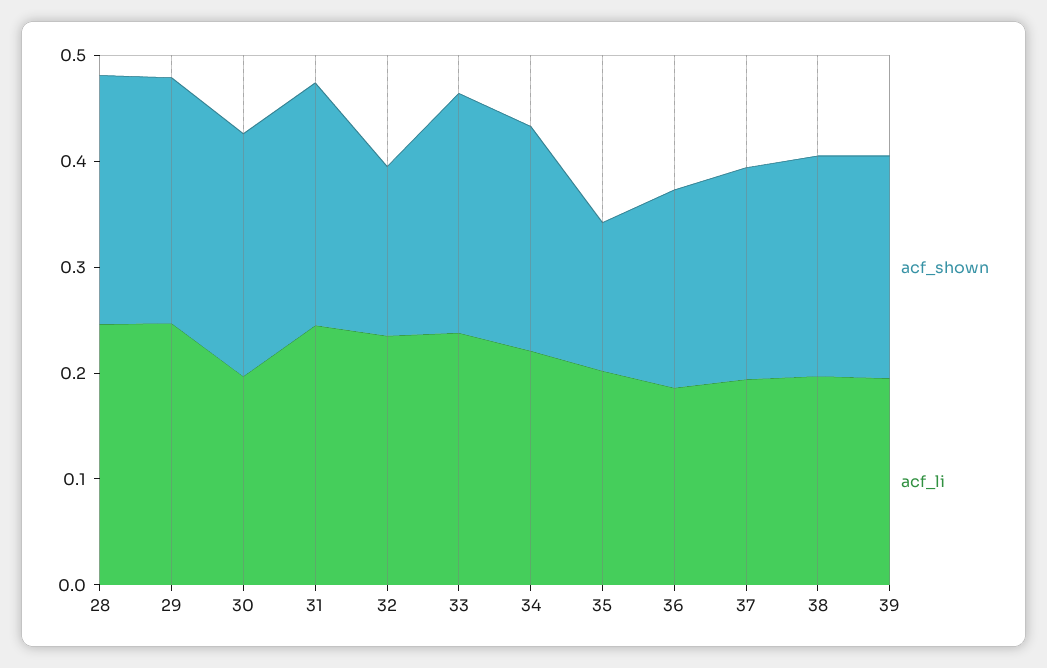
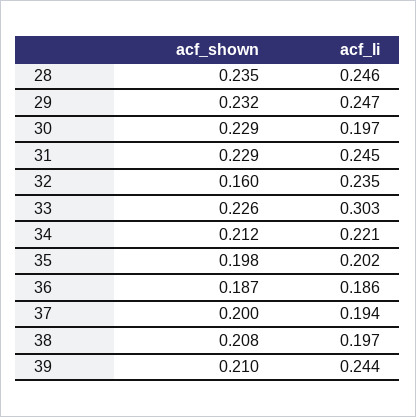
  {
    "acf_shown": {
      "28": 0.235,
      "29": 0.232,
      "30": 0.229,
      "31": 0.229,
      "32": 0.16,
      "33": 0.226,
      "34": 0.212,
-     "35": 0.14,
+     "35": 0.198,
      "36": 0.187,
      "37": 0.2,
      "38": 0.208,
      "39": 0.21
    },
    "acf_li": {
      "28": 0.246,
      "29": 0.247,
      "30": 0.197,
      "31": 0.245,
      "32": 0.235,
-     "33": 0.24,
+     "33": 0.303,
      "34": 0.221,
      "35": 0.202,
      "36": 0.186,
      "37": 0.194,
      "38": 0.197,
-     "39": 0.2
+     "39": 0.244
    }
  }

